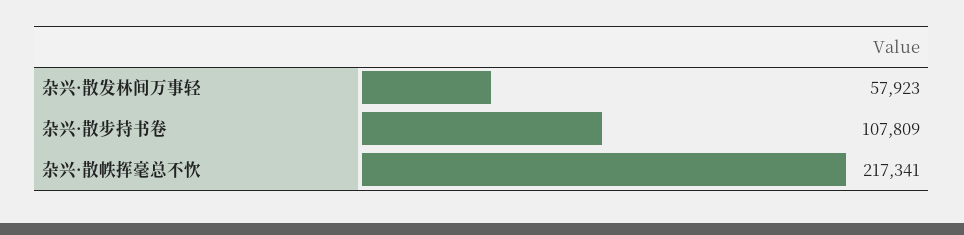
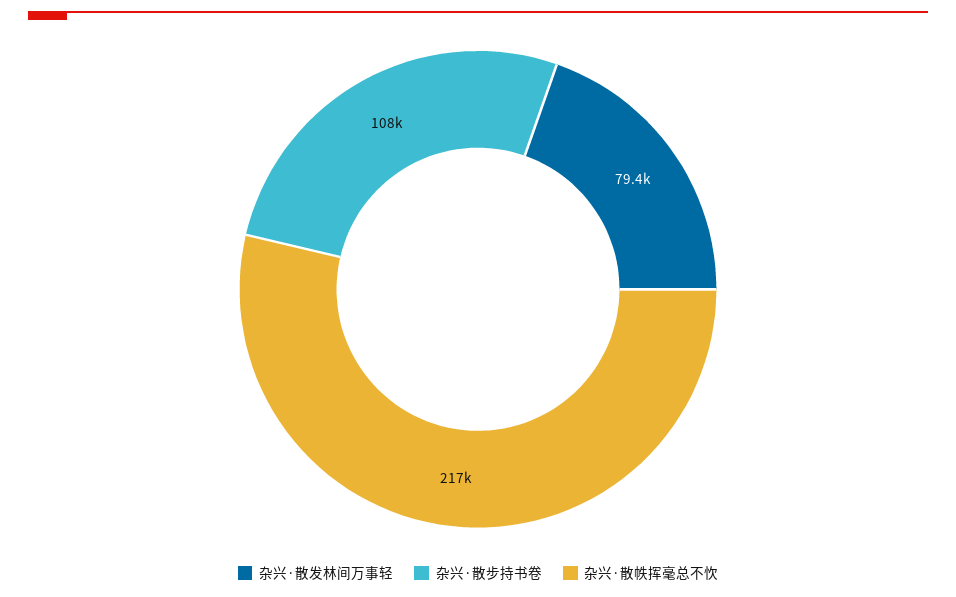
  {
-   "杂兴·散发林间万事轻": 57923,
+   "杂兴·散发林间万事轻": 79400,
    "杂兴·散步持书卷": 107809,
    "杂兴·散帙挥毫总不忺": 217341
  }

